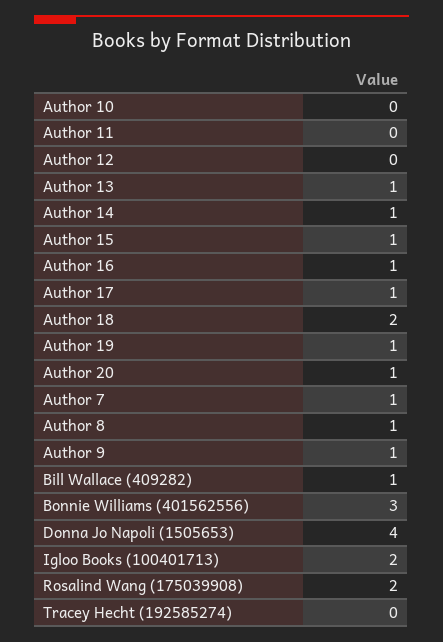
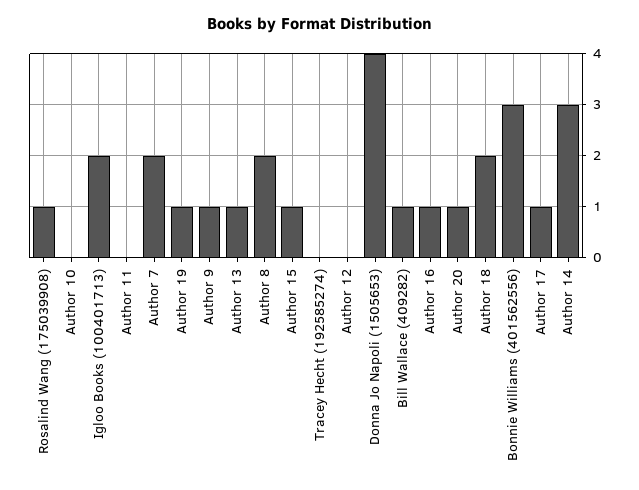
  {
    "Author 10": 0,
    "Author 11": 0,
    "Author 12": 0,
    "Author 13": 1,
-   "Author 14": 1,
+   "Author 14": 3,
    "Author 15": 1,
    "Author 16": 1,
    "Author 17": 1,
    "Author 18": 2,
    "Author 19": 1,
    "Author 20": 1,
-   "Author 7": 1,
+   "Author 7": 2,
-   "Author 8": 1,
+   "Author 8": 2,
    "Author 9": 1,
    "Bill Wallace (409282)": 1,
    "Bonnie Williams (401562556)": 3,
    "Donna Jo Napoli (1505653)": 4,
    "Igloo Books (100401713)": 2,
-   "Rosalind Wang (175039908)": 2,
+   "Rosalind Wang (175039908)": 1,
    "Tracey Hecht (192585274)": 0
  }

